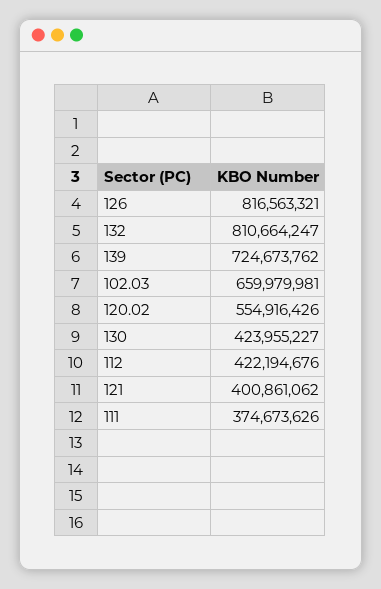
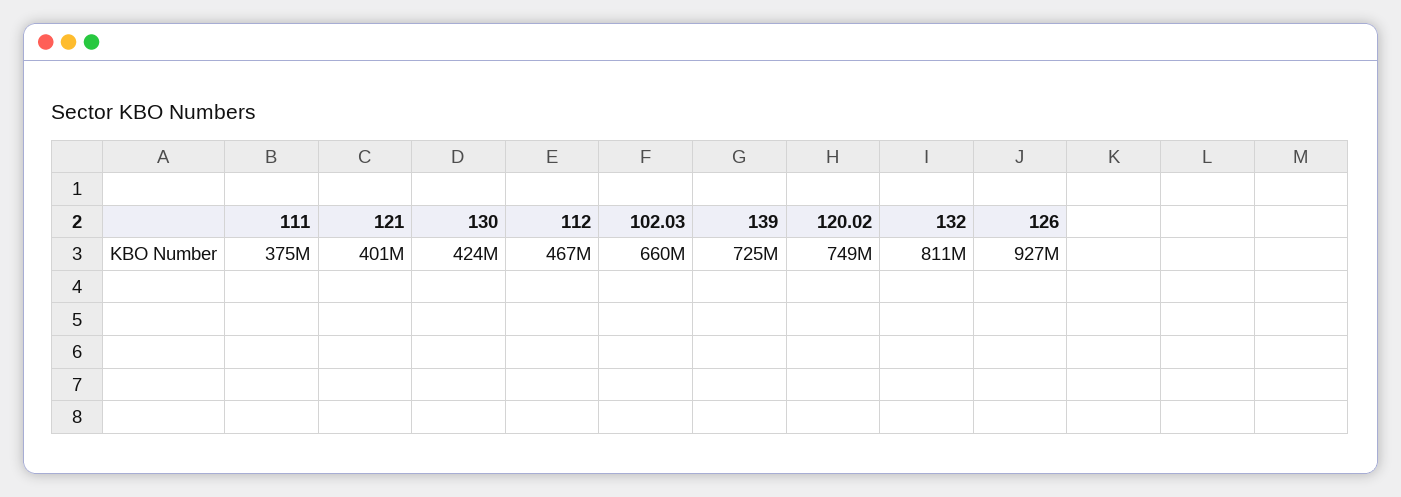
  {
-   "126": 816563321,
+   "126": 927000000,
    "132": 810664247,
    "139": 724673762,
    "102.03": 659979981,
-   "120.02": 554916426,
+   "120.02": 749000000,
    "130": 423955227,
-   "112": 422194676,
+   "112": 467000000,
    "121": 400861062,
    "111": 374673626
  }

